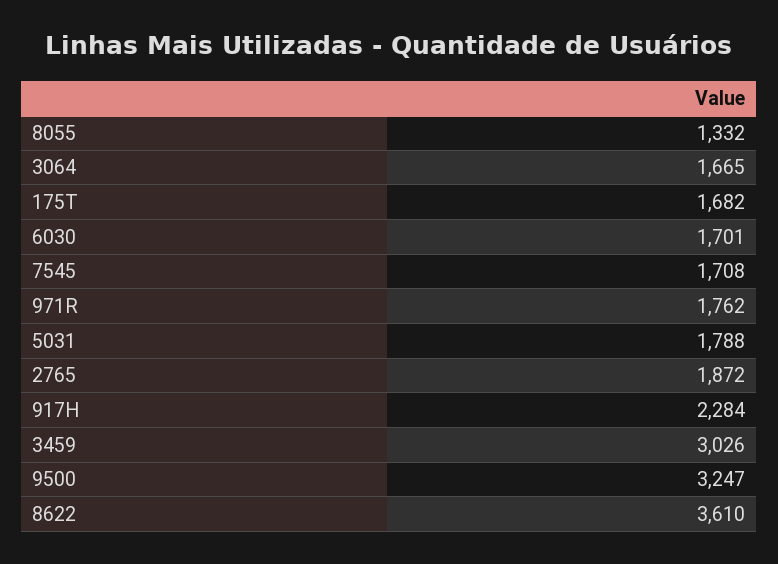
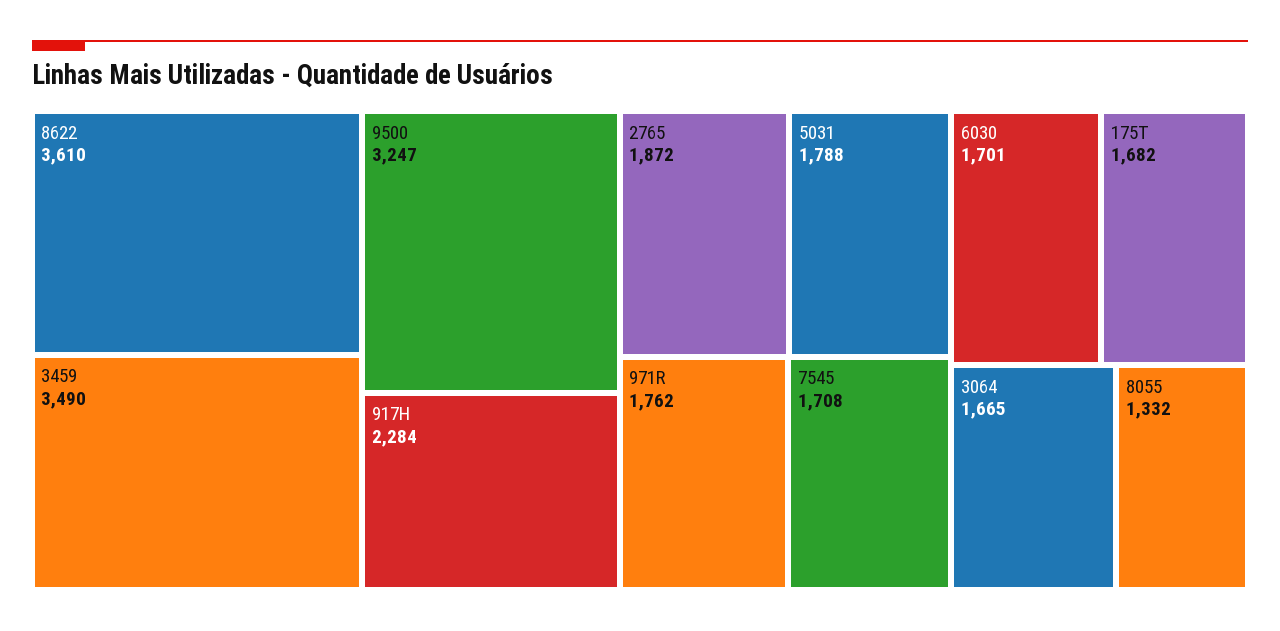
  {
    "8055": 1332,
    "3064": 1665,
    "175T": 1682,
    "6030": 1701,
    "7545": 1708,
    "971R": 1762,
    "5031": 1788,
    "2765": 1872,
    "917H": 2284,
-   "3459": 3026,
+   "3459": 3490,
    "9500": 3247,
    "8622": 3610
  }

